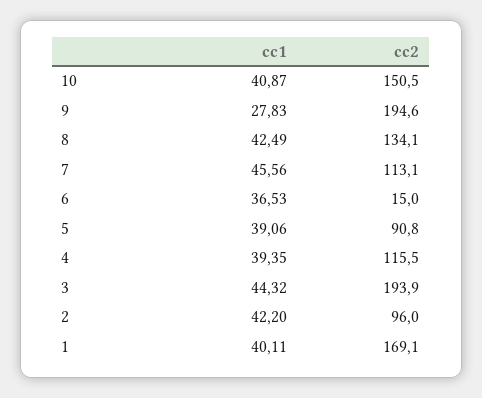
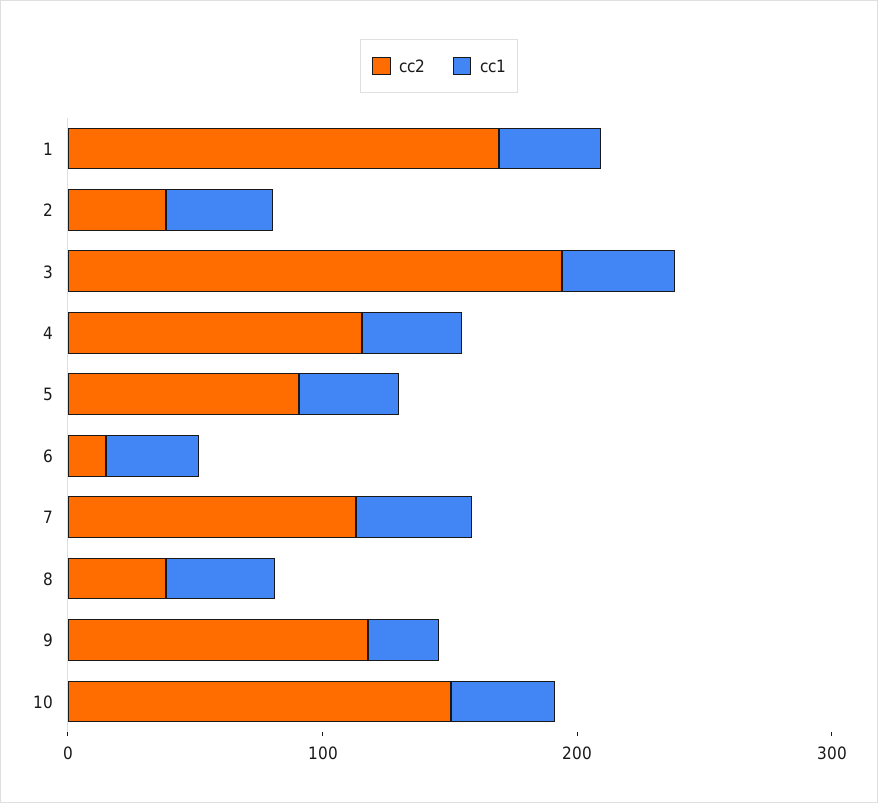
  {
    "cc1": {
      "10": 40.87,
      "9": 27.83,
      "8": 42.49,
      "7": 45.56,
      "6": 36.53,
      "5": 39.06,
      "4": 39.35,
      "3": 44.32,
      "2": 42.2,
      "1": 40.11
    },
    "cc2": {
      "10": 150.5,
-     "9": 194.6,
+     "9": 120,
-     "8": 134.1,
+     "8": 40,
      "7": 113.1,
      "6": 15,
      "5": 90.8,
      "4": 115.5,
      "3": 193.9,
-     "2": 96,
+     "2": 40,
      "1": 169.1
    }
  }

